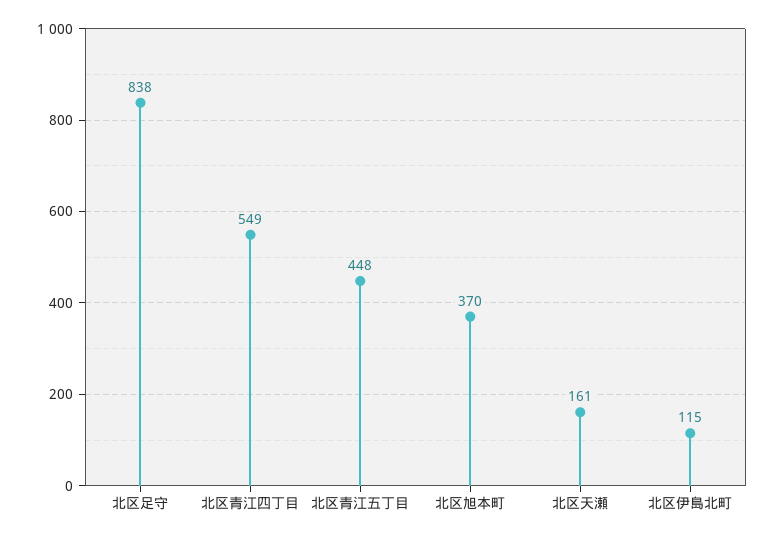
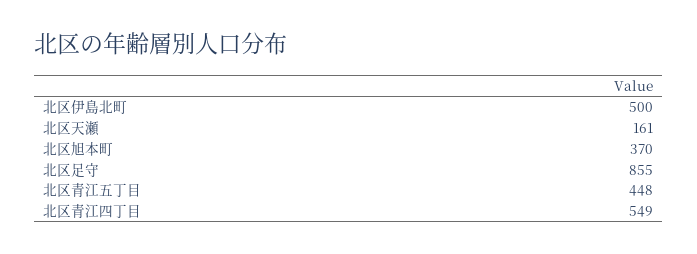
  {
-   "北区足守": 838,
+   "北区足守": 855,
    "北区青江四丁目": 549,
    "北区青江五丁目": 448,
    "北区旭本町": 370,
    "北区天瀬": 161,
-   "北区伊島北町": 115
+   "北区伊島北町": 500
  }

